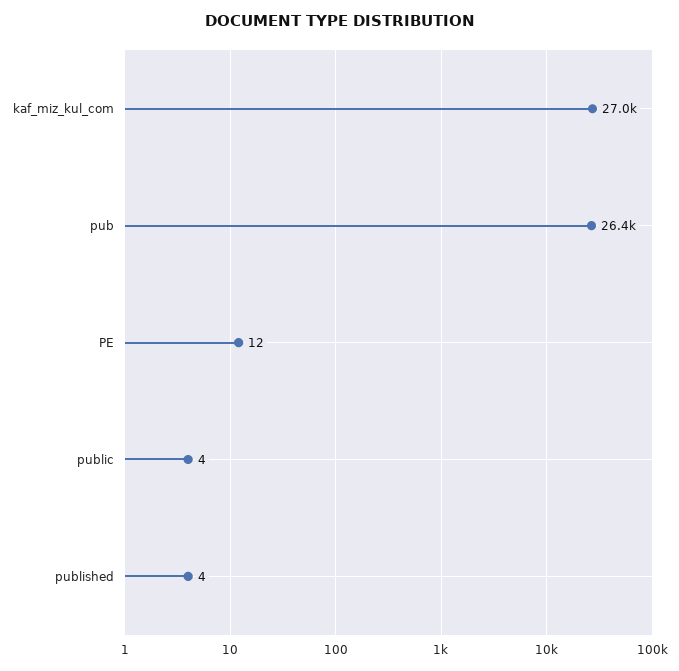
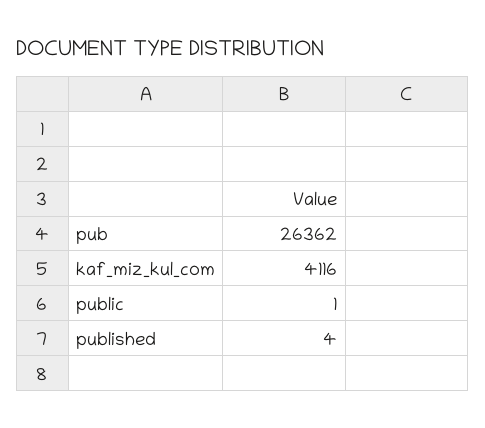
  {
-   "kaf_miz_kul_com": 27000,
+   "kaf_miz_kul_com": 4116,
    "pub": 26362,
-   "PE": 12,
-   "public": 4,
+   "public": 1,
    "published": 4
  }

